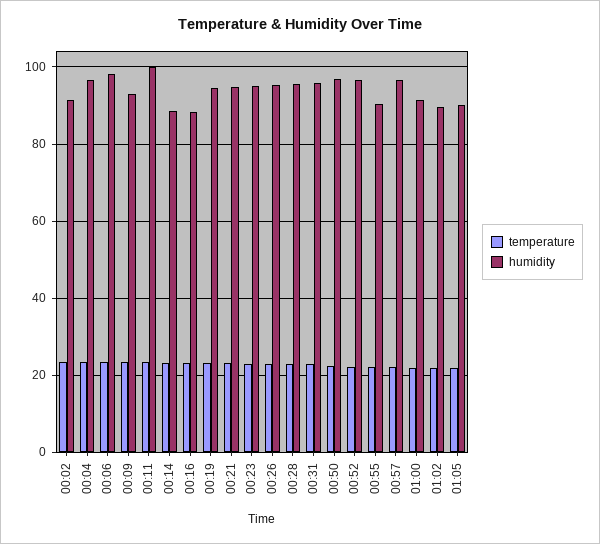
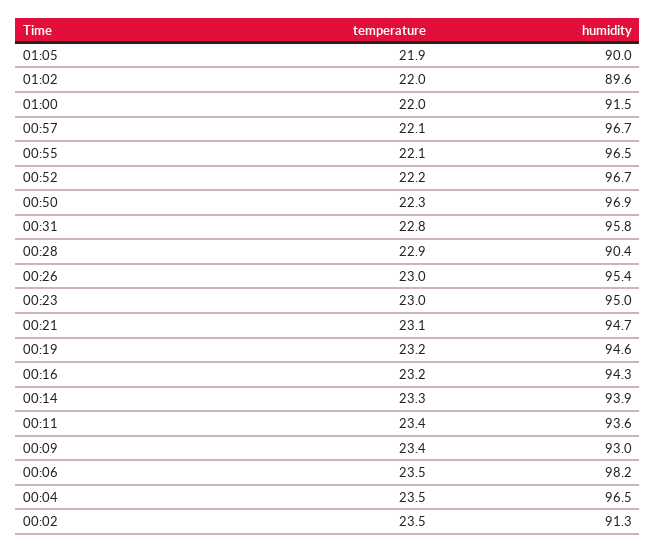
  {
    "temperature": {
      "00:02": 23.5,
      "00:04": 23.5,
      "00:06": 23.5,
      "00:09": 23.4,
      "00:11": 23.4,
      "00:14": 23.3,
      "00:16": 23.2,
      "00:19": 23.2,
      "00:21": 23.1,
      "00:23": 23,
      "00:26": 23,
      "00:28": 22.9,
      "00:31": 22.8,
      "00:50": 22.3,
      "00:52": 22.2,
      "00:55": 22.1,
      "00:57": 22.1,
      "01:00": 22,
      "01:02": 22,
      "01:05": 21.9
    },
    "humidity": {
      "00:02": 91.3,
      "00:04": 96.5,
      "00:06": 98.2,
      "00:09": 93,
-     "00:11": 100,
+     "00:11": 93.6,
-     "00:14": 88,
+     "00:14": 93.9,
-     "00:16": 88,
+     "00:16": 94.3,
      "00:19": 94.6,
      "00:21": 94.7,
      "00:23": 95,
      "00:26": 95.4,
-     "00:28": 96,
+     "00:28": 90.4,
      "00:31": 95.8,
      "00:50": 96.9,
      "00:52": 96.7,
-     "00:55": 90,
+     "00:55": 96.5,
      "00:57": 96.7,
      "01:00": 91.5,
      "01:02": 89.6,
      "01:05": 90
    }
  }

